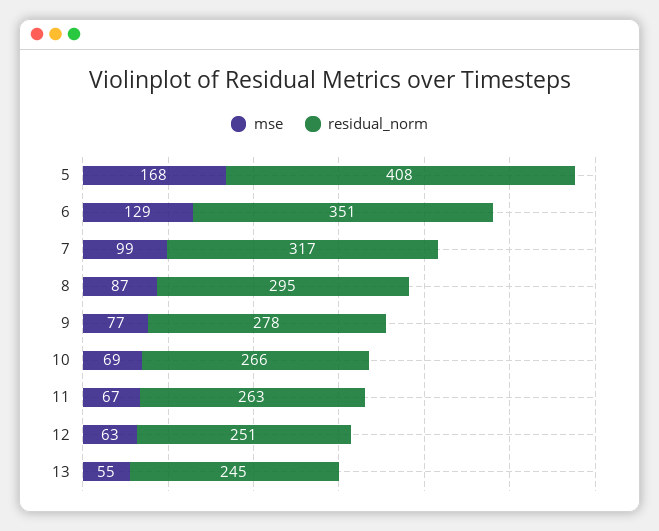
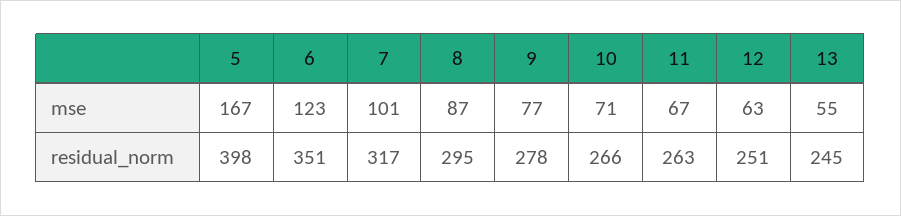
  {
    "mse": {
-     "5": 168,
+     "5": 167,
-     "6": 129,
+     "6": 123,
-     "7": 99,
+     "7": 101,
      "8": 87,
      "9": 77,
-     "10": 69,
+     "10": 71,
      "11": 67,
      "12": 63,
      "13": 55
    },
    "residual_norm": {
-     "5": 408,
+     "5": 398,
      "6": 351,
      "7": 317,
      "8": 295,
      "9": 278,
      "10": 266,
      "11": 263,
      "12": 251,
      "13": 245
    }
  }

